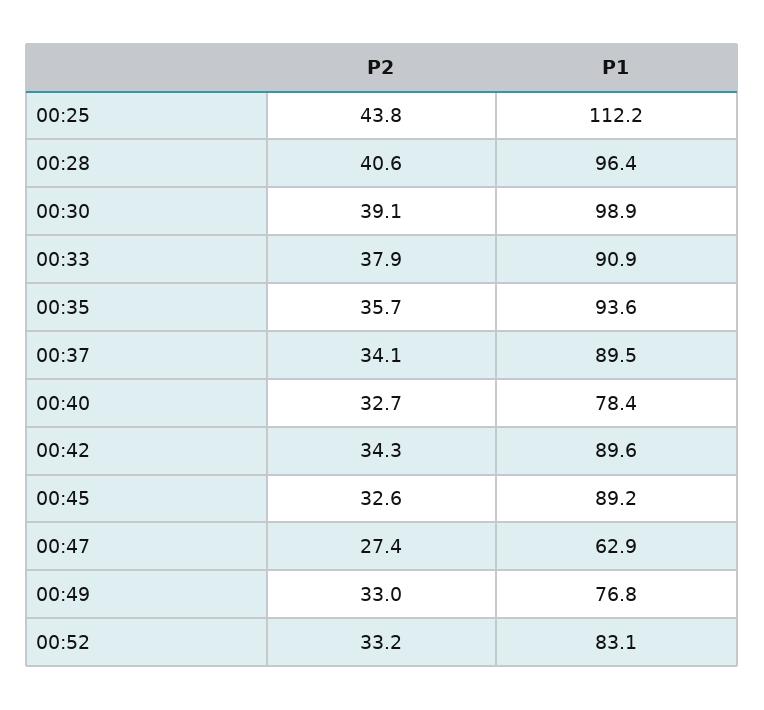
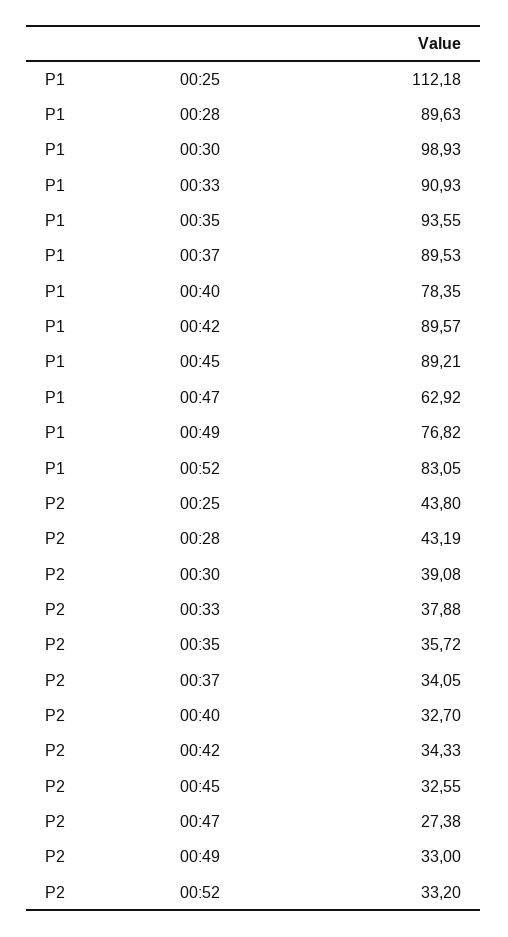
  {
    "P2": {
      "00:25": 43.8,
-     "00:28": 40.6,
+     "00:28": 43.19,
      "00:30": 39.08,
      "00:33": 37.88,
      "00:35": 35.72,
      "00:37": 34.05,
      "00:40": 32.7,
      "00:42": 34.33,
      "00:45": 32.55,
      "00:47": 27.38,
      "00:49": 33,
      "00:52": 33.2
    },
    "P1": {
      "00:25": 112.18,
-     "00:28": 96.4,
+     "00:28": 89.63,
      "00:30": 98.93,
      "00:33": 90.93,
      "00:35": 93.55,
      "00:37": 89.53,
      "00:40": 78.35,
      "00:42": 89.57,
      "00:45": 89.21,
      "00:47": 62.92,
      "00:49": 76.82,
      "00:52": 83.05
    }
  }

